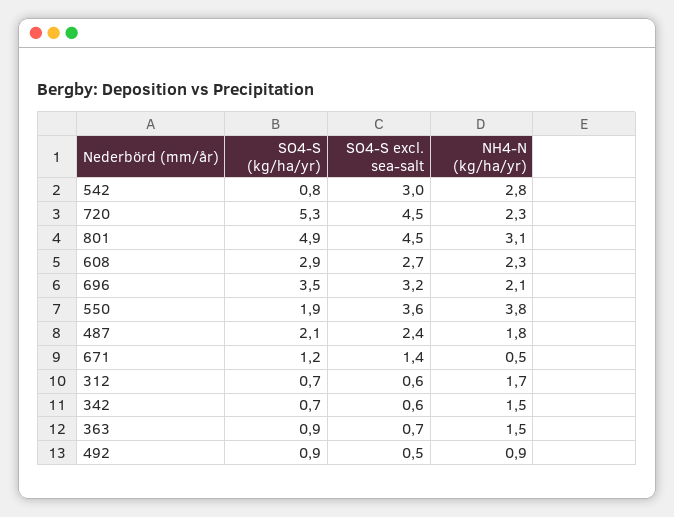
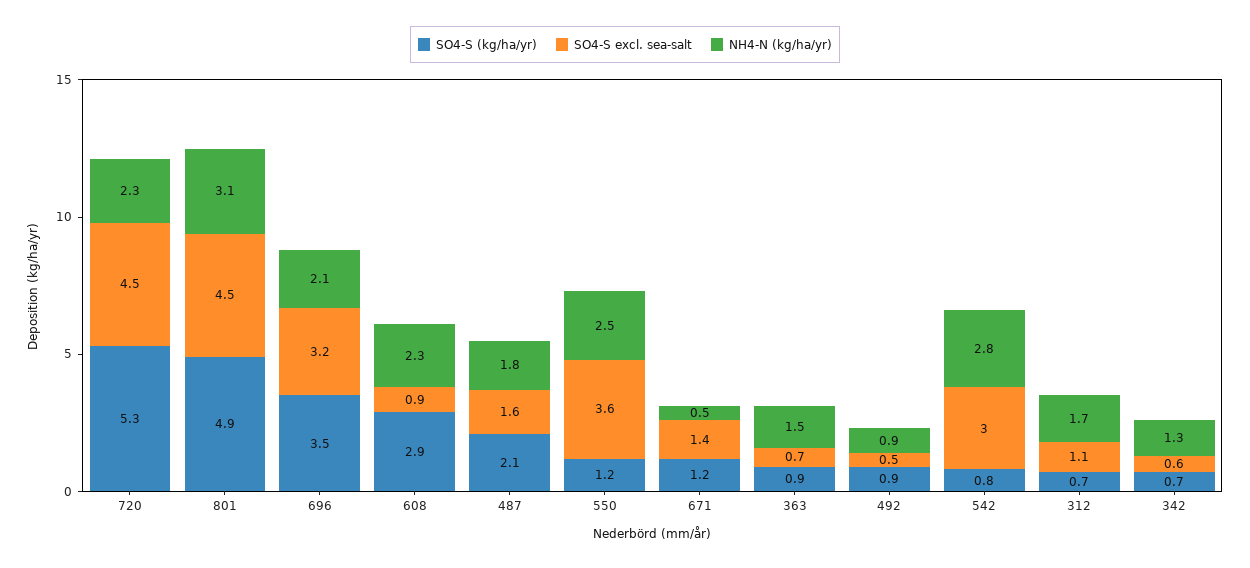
  {
    "SO4-S (kg/ha/yr)": {
      "542": 0.8,
      "720": 5.3,
      "801": 4.9,
      "608": 2.9,
      "696": 3.5,
-     "550": 1.9,
+     "550": 1.2,
      "487": 2.1,
      "671": 1.2,
      "312": 0.7,
      "342": 0.7,
      "363": 0.9,
      "492": 0.9
    },
    "SO4-S excl. sea-salt": {
      "542": 3,
      "720": 4.5,
      "801": 4.5,
-     "608": 2.7,
+     "608": 0.9,
      "696": 3.2,
      "550": 3.6,
-     "487": 2.4,
+     "487": 1.6,
      "671": 1.4,
-     "312": 0.6,
+     "312": 1.1,
      "342": 0.6,
      "363": 0.7,
      "492": 0.5
    },
    "NH4-N (kg/ha/yr)": {
      "542": 2.8,
      "720": 2.3,
      "801": 3.1,
      "608": 2.3,
      "696": 2.1,
-     "550": 3.8,
+     "550": 2.5,
      "487": 1.8,
      "671": 0.5,
      "312": 1.7,
-     "342": 1.5,
+     "342": 1.3,
      "363": 1.5,
      "492": 0.9
    }
  }

